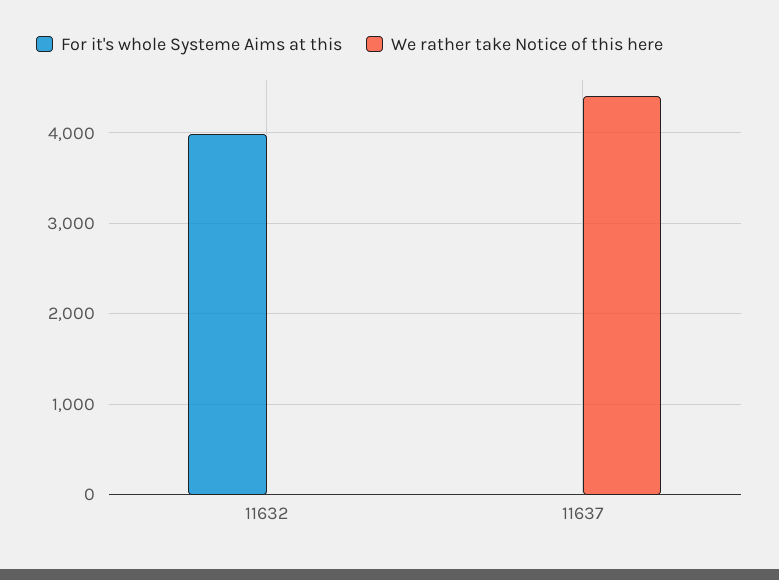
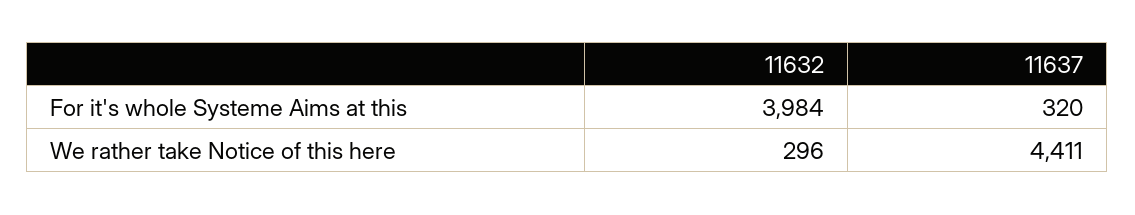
  {
    "For it's whole Systeme Aims at this": {
      "11632": 3984,
-     "11637": 0
+     "11637": 320
    },
    "We rather take Notice of this here": {
-     "11632": 0,
+     "11632": 296,
      "11637": 4411
    }
  }

